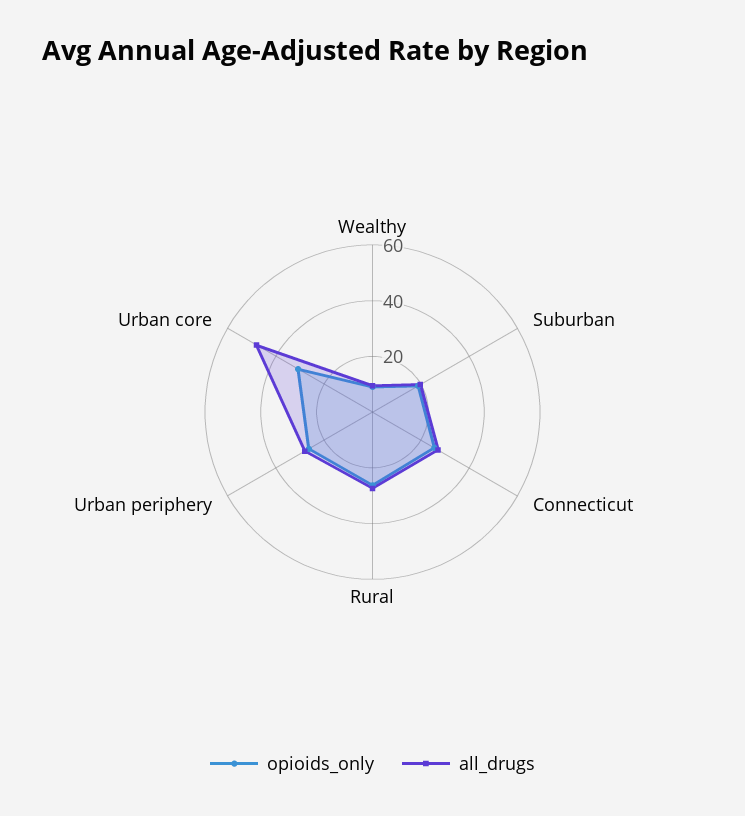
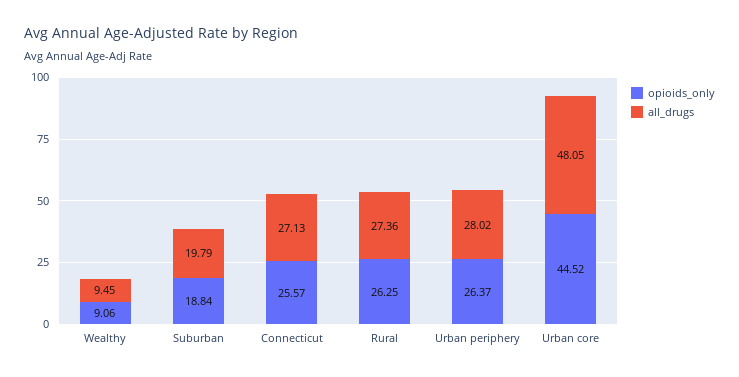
  {
    "opioids_only": {
      "Wealthy": 9.06,
      "Suburban": 18.84,
      "Connecticut": 25.57,
      "Rural": 26.25,
      "Urban periphery": 26.37,
-     "Urban core": 30
+     "Urban core": 44.52
    },
    "all_drugs": {
      "Wealthy": 9.45,
      "Suburban": 19.79,
      "Connecticut": 27.13,
      "Rural": 27.36,
      "Urban periphery": 28.02,
      "Urban core": 48.05
    }
  }

